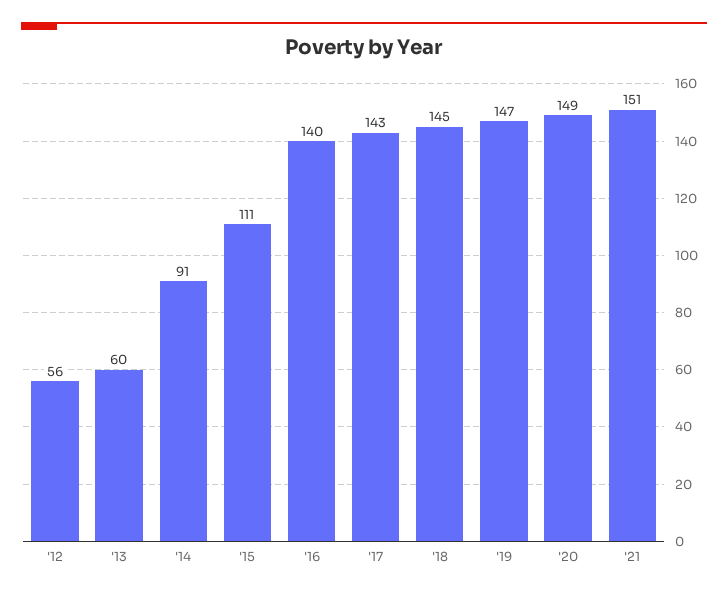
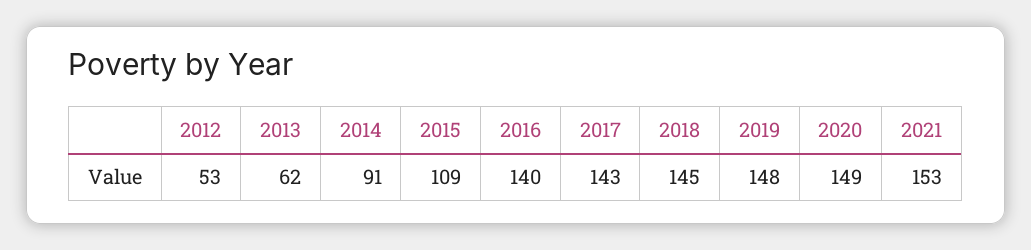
  {
-   "'12": 56,
+   "'12": 53,
-   "'13": 60,
+   "'13": 62,
    "'14": 91,
-   "'15": 111,
+   "'15": 109,
    "'16": 140,
    "'17": 143,
    "'18": 145,
-   "'19": 147,
+   "'19": 148,
    "'20": 149,
-   "'21": 151
+   "'21": 153
  }

